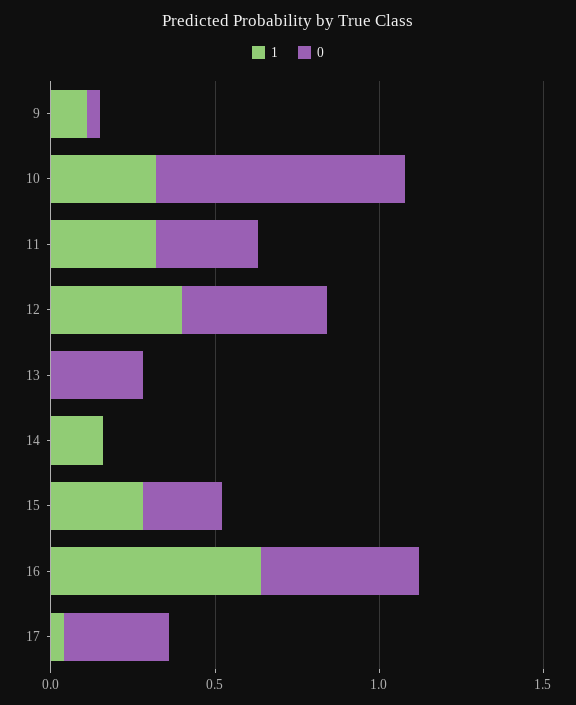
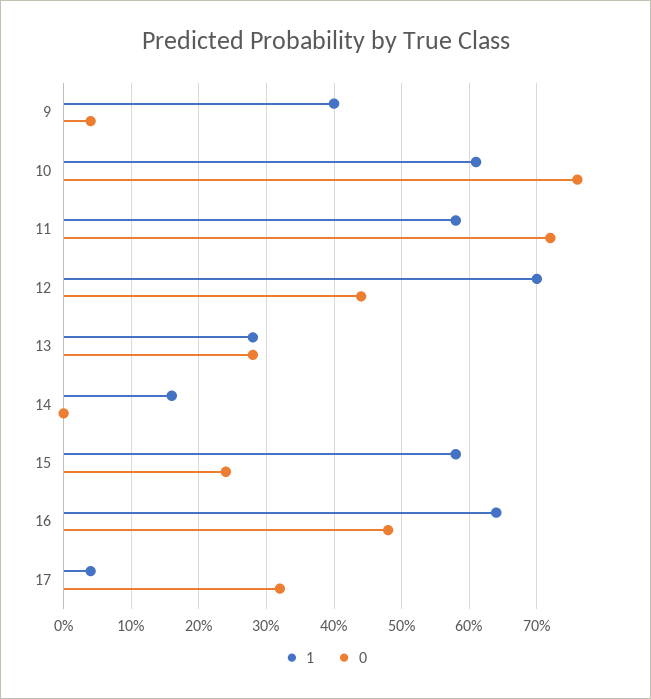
  {
    "1": {
-     "9": 0.1,
+     "9": 0.4,
-     "10": 0.3,
+     "10": 0.61,
-     "11": 0.3,
+     "11": 0.58,
-     "12": 0.4,
+     "12": 0.7,
-     "13": 0,
+     "13": 0.28,
      "14": 0.16,
-     "15": 0.3,
+     "15": 0.58,
      "16": 0.64,
      "17": 0.04
    },
    "0": {
      "9": 0.04,
      "10": 0.76,
-     "11": 0.3,
+     "11": 0.72,
      "12": 0.44,
      "13": 0.28,
      "14": 0,
      "15": 0.24,
      "16": 0.48,
      "17": 0.32
    }
  }

